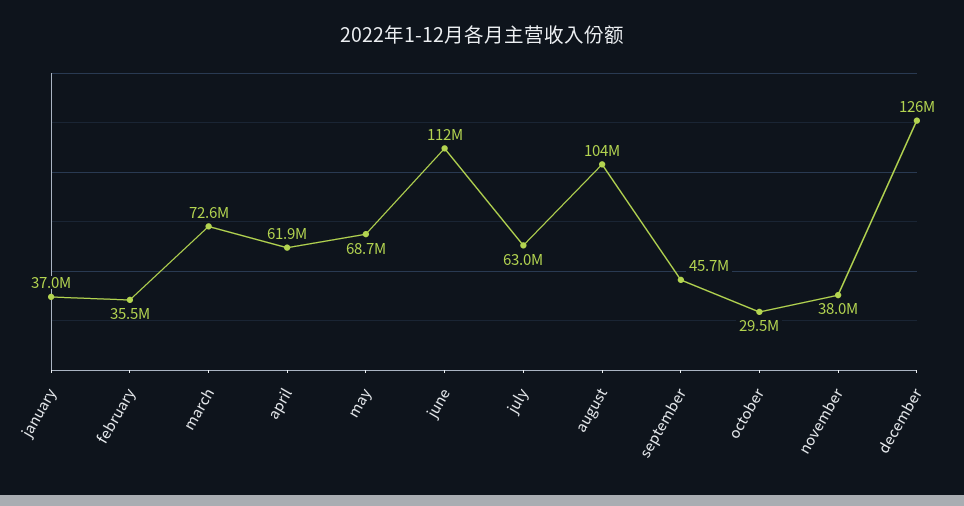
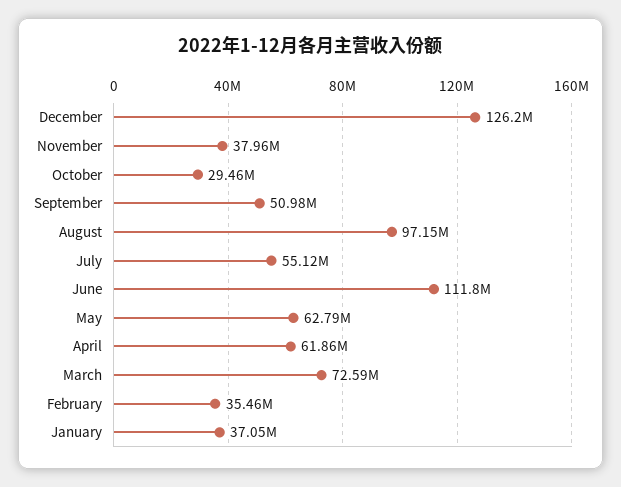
  {
    "january": 37050000,
    "february": 35460000,
    "march": 72590000,
    "april": 61860000,
-   "may": 68700000,
+   "may": 62790000,
    "june": 111800000,
-   "july": 63000000,
+   "july": 55120000,
-   "august": 104000000,
+   "august": 97150000,
-   "september": 45700000,
+   "september": 50980000,
    "october": 29460000,
    "november": 37960000,
    "december": 126200000
  }

